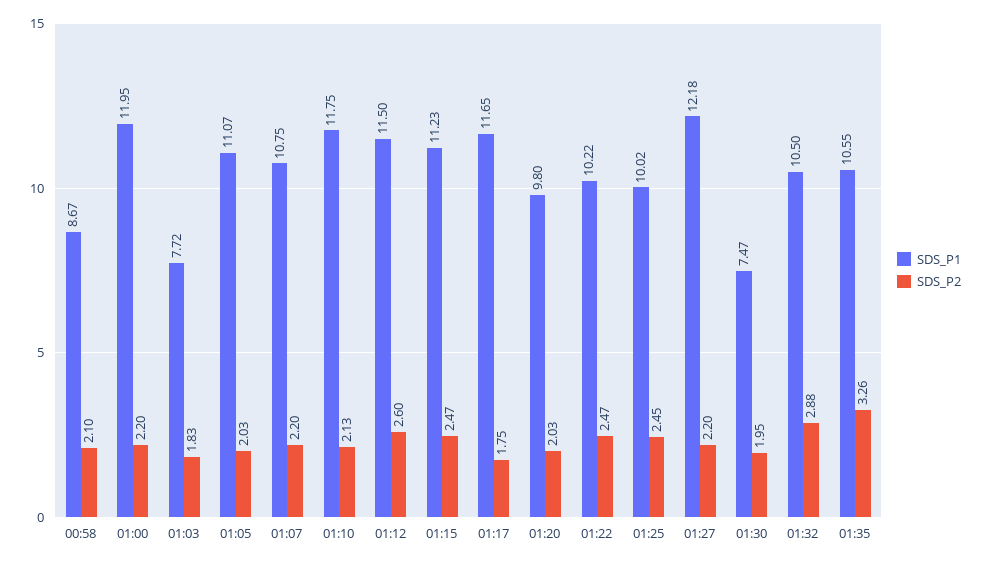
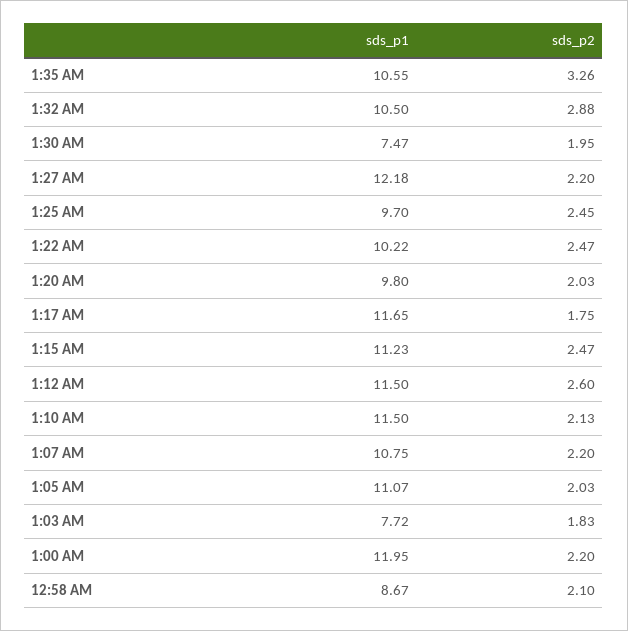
  {
    "SDS_P1": {
      "00:58": 8.67,
      "01:00": 11.95,
      "01:03": 7.72,
      "01:05": 11.07,
      "01:07": 10.75,
-     "01:10": 11.75,
+     "01:10": 11.5,
      "01:12": 11.5,
      "01:15": 11.23,
      "01:17": 11.65,
      "01:20": 9.8,
      "01:22": 10.22,
-     "01:25": 10.02,
+     "01:25": 9.7,
      "01:27": 12.18,
      "01:30": 7.47,
      "01:32": 10.5,
      "01:35": 10.55
    },
    "SDS_P2": {
      "00:58": 2.1,
      "01:00": 2.2,
      "01:03": 1.83,
      "01:05": 2.03,
      "01:07": 2.2,
      "01:10": 2.13,
      "01:12": 2.6,
      "01:15": 2.47,
      "01:17": 1.75,
      "01:20": 2.03,
      "01:22": 2.47,
      "01:25": 2.45,
      "01:27": 2.2,
      "01:30": 1.95,
      "01:32": 2.88,
      "01:35": 3.26
    }
  }

